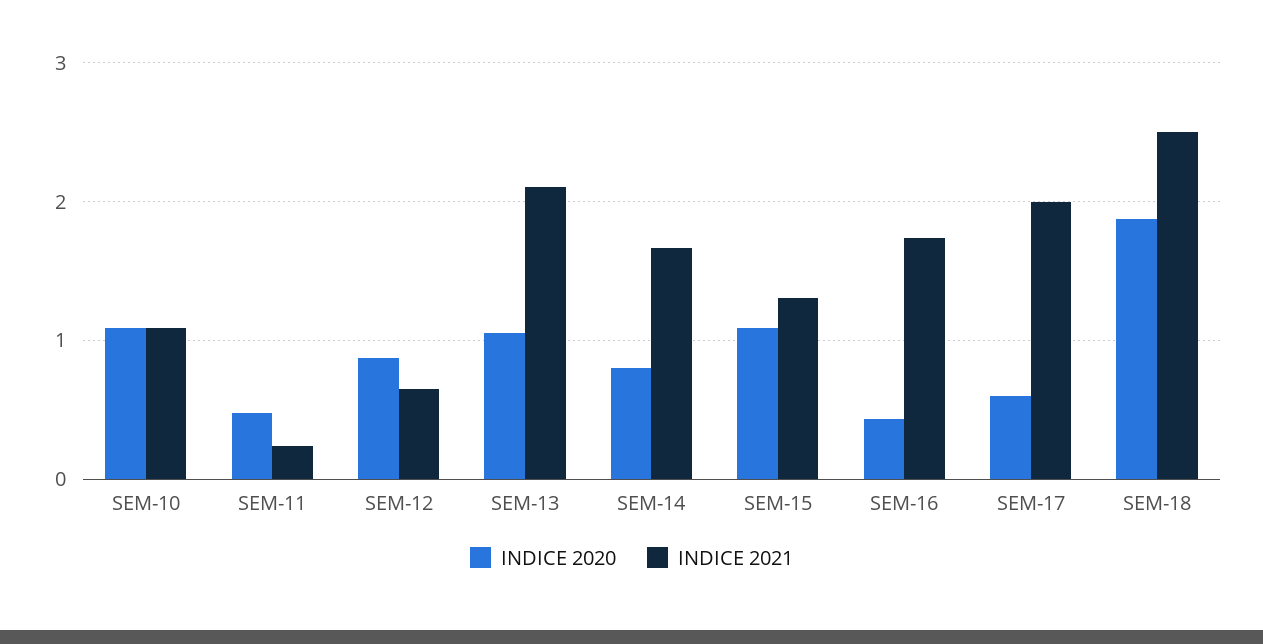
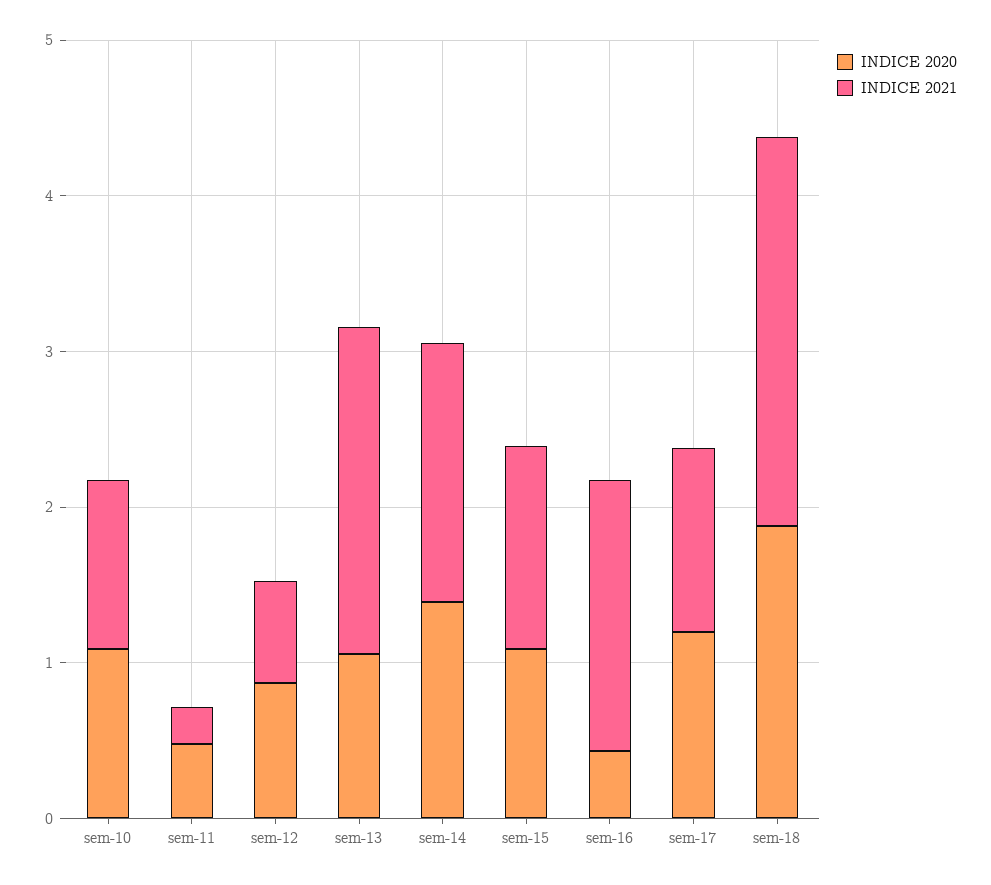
  {
    "INDICE 2020": {
      "SEM-10": 1.1,
      "SEM-11": 0.5,
      "SEM-12": 0.9,
      "SEM-13": 1.1,
-     "SEM-14": 0.8,
+     "SEM-14": 1.4,
      "SEM-15": 1.1,
      "SEM-16": 0.4,
-     "SEM-17": 0.6,
+     "SEM-17": 1.2,
      "SEM-18": 1.9
    },
    "INDICE 2021": {
      "SEM-10": 1.1,
      "SEM-11": 0.2,
      "SEM-12": 0.7,
      "SEM-13": 2.1,
      "SEM-14": 1.7,
      "SEM-15": 1.3,
      "SEM-16": 1.7,
-     "SEM-17": 2,
+     "SEM-17": 1.2,
      "SEM-18": 2.5
    }
  }

